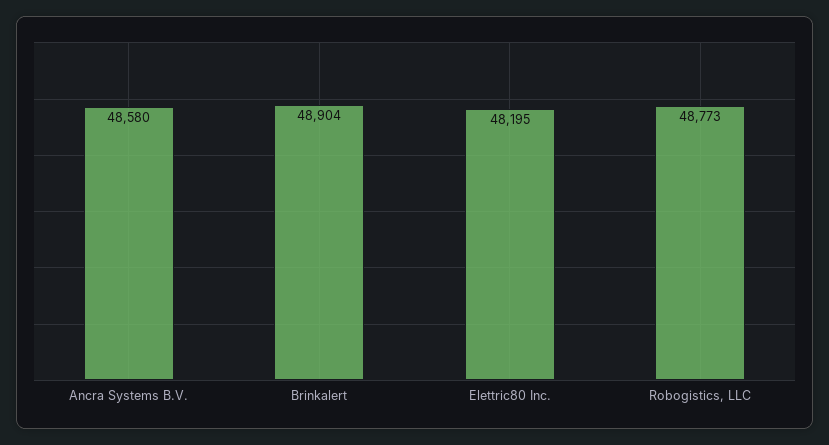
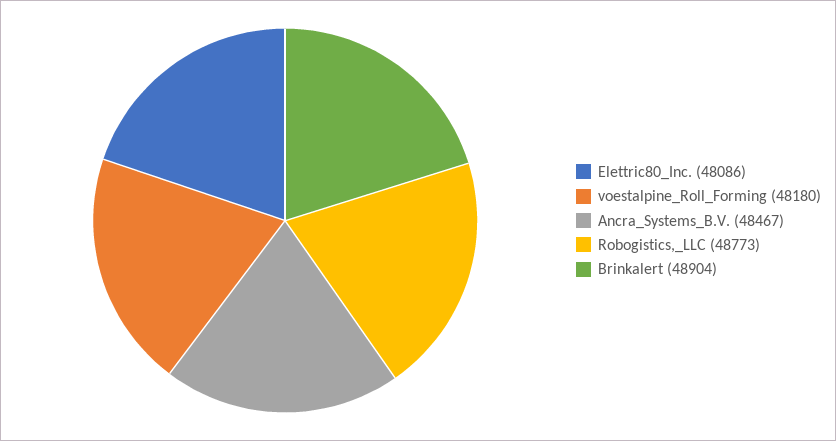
  {
-   "Ancra Systems B.V.": 48580,
+   "Ancra Systems B.V.": 48467,
    "Brinkalert": 48904,
-   "Elettric80 Inc.": 48195,
+   "Elettric80 Inc.": 48086,
-   "Robogistics, LLC": 48773
+   "Robogistics, LLC": 48773,
+   "voestalpine_Roll_Forming": 48180
  }

